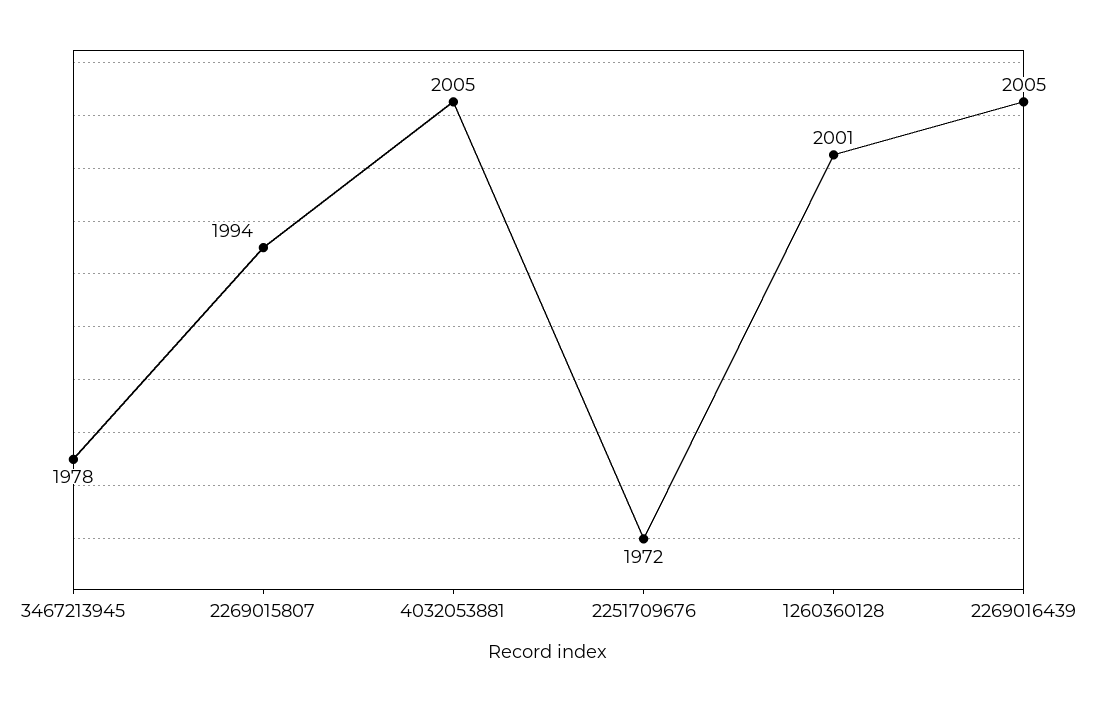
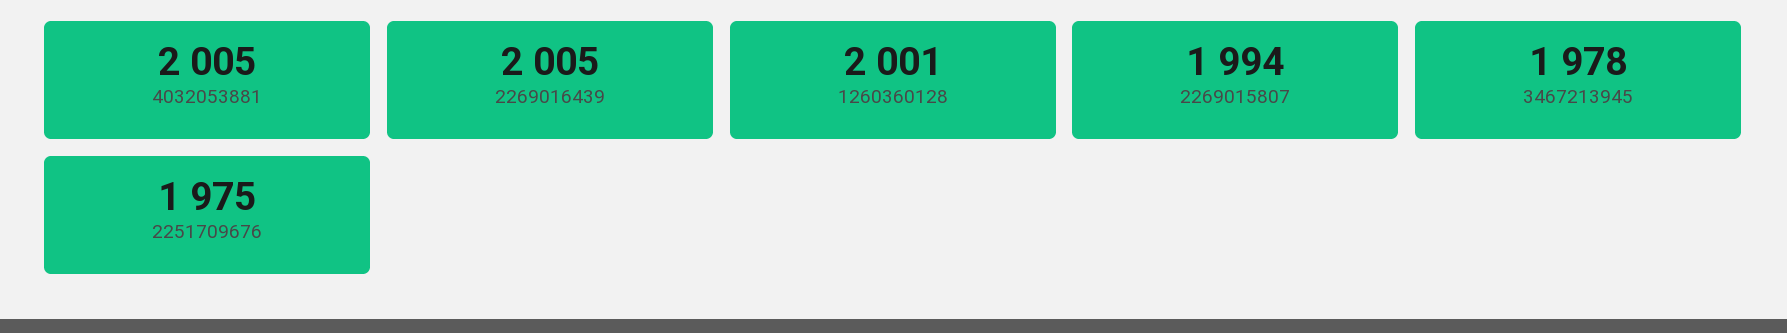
  {
    "3467213945": 1978,
    "2269015807": 1994,
    "4032053881": 2005,
-   "2251709676": 1972,
+   "2251709676": 1975,
    "1260360128": 2001,
    "2269016439": 2005
  }

